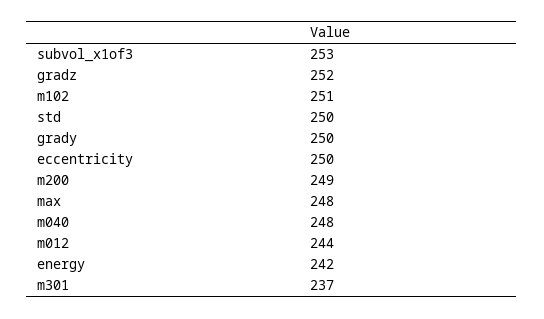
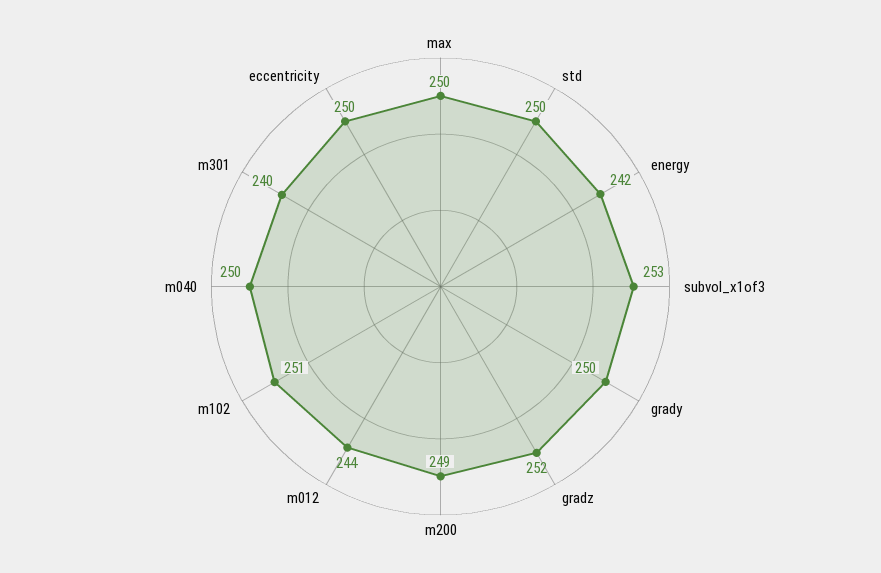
  {
    "subvol_x1of3": 253,
    "gradz": 252,
    "m102": 251,
    "std": 250,
    "grady": 250,
    "eccentricity": 250,
    "m200": 249,
-   "max": 248,
+   "max": 250,
-   "m040": 248,
+   "m040": 250,
    "m012": 244,
    "energy": 242,
-   "m301": 237
+   "m301": 240
  }

